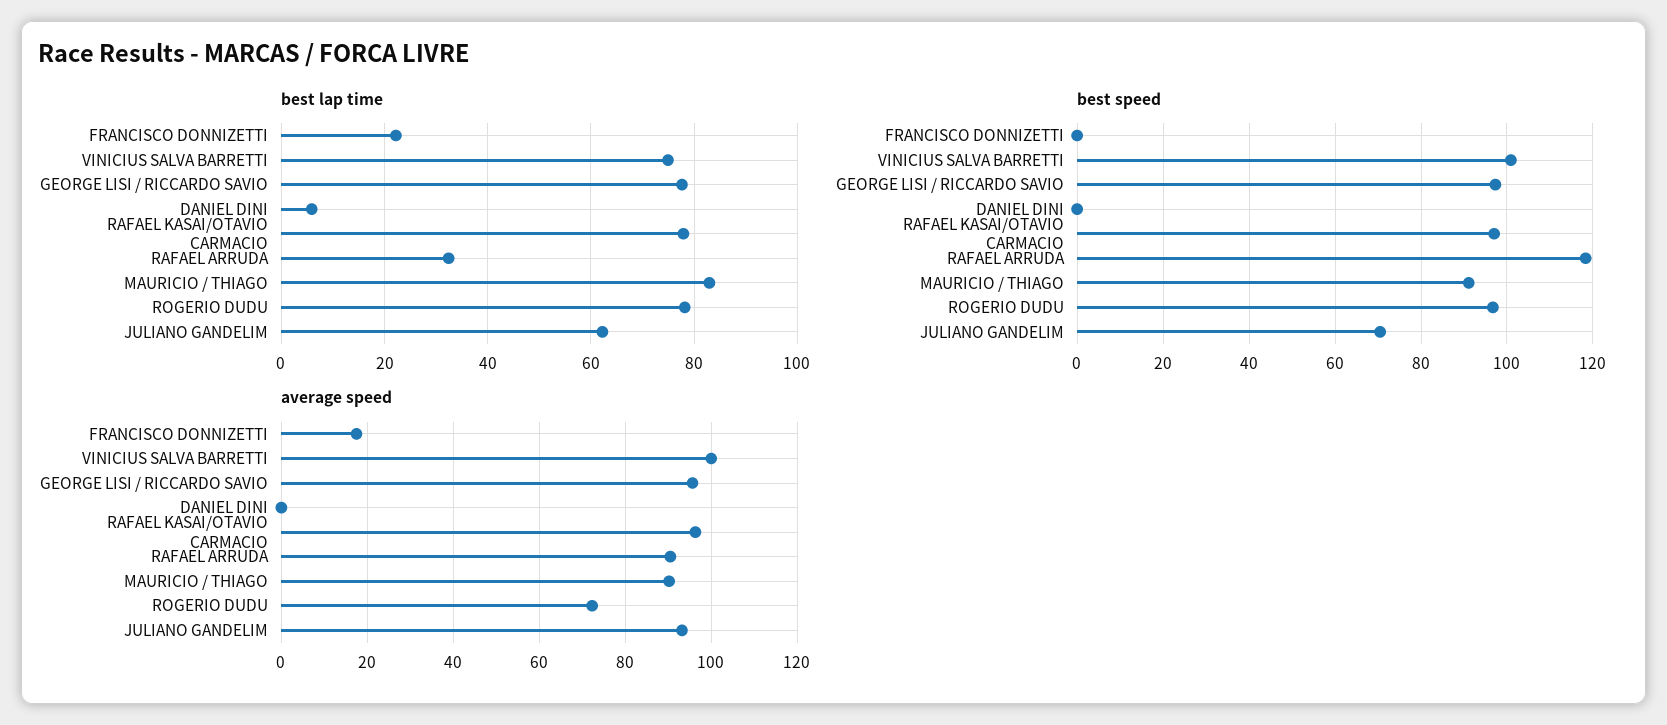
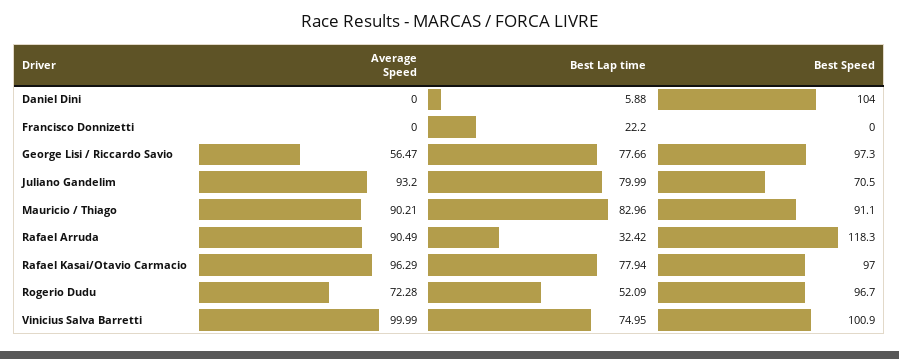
  {
    "best lap time": {
      "FRANCISCO DONNIZETTI": 22.2,
      "VINICIUS SALVA BARRETTI": 74.95,
      "GEORGE LISI / RICCARDO SAVIO": 77.66,
      "DANIEL DINI": 5.88,
      "RAFAEL KASAI/OTAVIO CARMACIO": 77.94,
      "RAFAEL ARRUDA": 32.42,
      "MAURICIO / THIAGO": 82.96,
-     "ROGERIO DUDU": 78,
+     "ROGERIO DUDU": 52.09,
-     "JULIANO GANDELIM": 62
+     "JULIANO GANDELIM": 79.99
    },
    "best speed": {
      "FRANCISCO DONNIZETTI": 0,
      "VINICIUS SALVA BARRETTI": 100.9,
      "GEORGE LISI / RICCARDO SAVIO": 97.3,
-     "DANIEL DINI": 0,
+     "DANIEL DINI": 104,
      "RAFAEL KASAI/OTAVIO CARMACIO": 97,
      "RAFAEL ARRUDA": 118.3,
      "MAURICIO / THIAGO": 91.1,
      "ROGERIO DUDU": 96.7,
      "JULIANO GANDELIM": 70.5
    },
    "average speed": {
-     "FRANCISCO DONNIZETTI": 18,
+     "FRANCISCO DONNIZETTI": 0,
      "VINICIUS SALVA BARRETTI": 99.99,
-     "GEORGE LISI / RICCARDO SAVIO": 96,
+     "GEORGE LISI / RICCARDO SAVIO": 56.47,
      "DANIEL DINI": 0,
      "RAFAEL KASAI/OTAVIO CARMACIO": 96.29,
      "RAFAEL ARRUDA": 90.49,
      "MAURICIO / THIAGO": 90.21,
      "ROGERIO DUDU": 72.28,
      "JULIANO GANDELIM": 93.2
    }
  }

